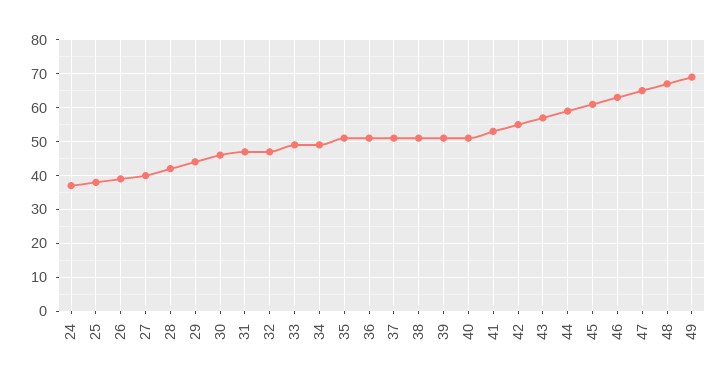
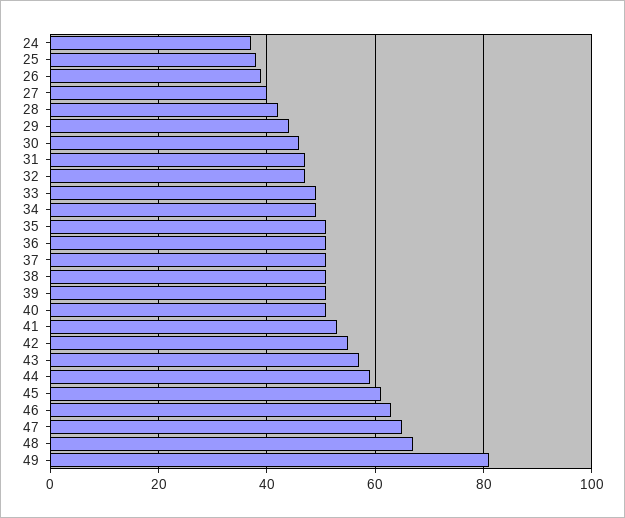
  {
    "24": 35,
    "25": 40,
    "26": 40,
    "27": 40,
    "28": 40,
    "29": 45,
    "30": 45,
    "31": 45,
    "32": 45,
    "33": 50,
    "34": 50,
    "35": 50,
    "36": 50,
    "37": 50,
    "38": 50,
    "39": 50,
    "40": 50,
    "41": 55,
    "42": 55,
    "43": 55,
    "44": 60,
    "45": 60,
    "46": 65,
    "47": 65,
    "48": 65,
-   "49": 70
+   "49": 80
  }

